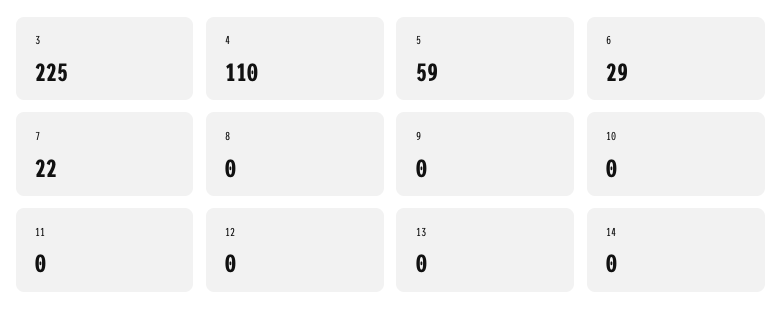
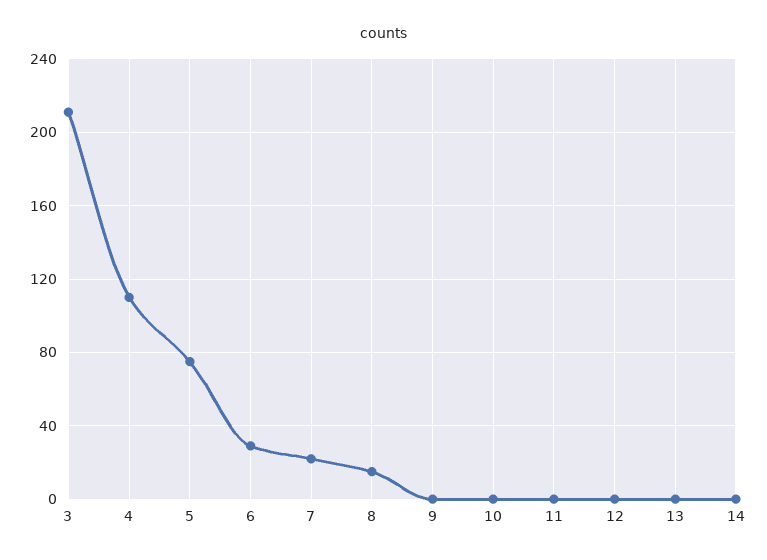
  {
-   "3": 225,
+   "3": 210,
    "4": 110,
-   "5": 59,
+   "5": 75,
    "6": 29,
    "7": 22,
-   "8": 0,
+   "8": 15,
    "9": 0,
    "10": 0,
    "11": 0,
    "12": 0,
    "13": 0,
    "14": 0
  }

